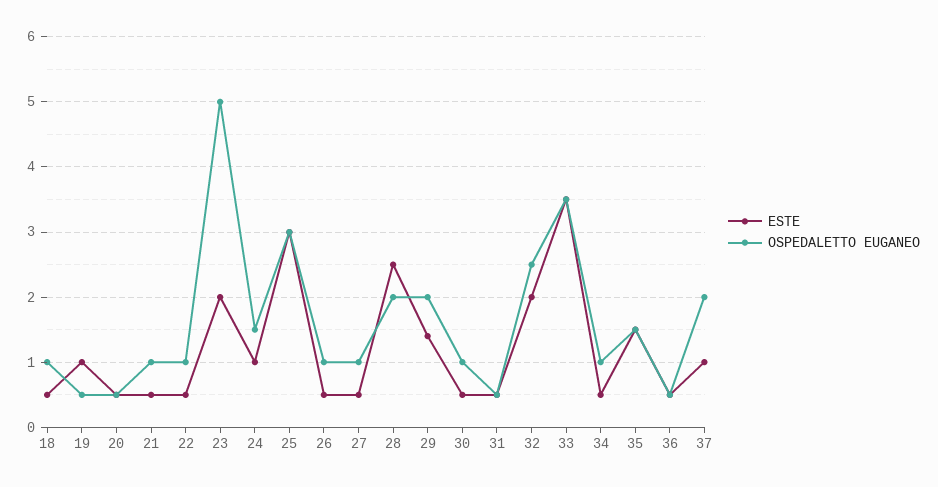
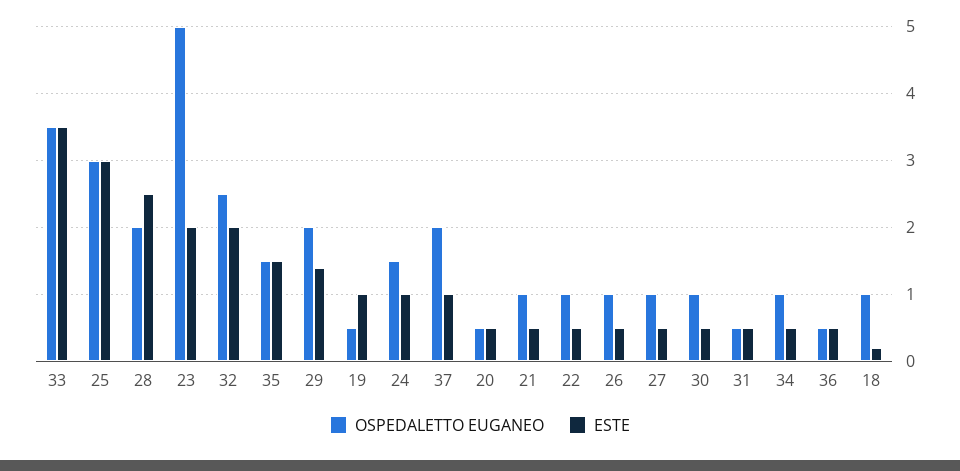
  {
    "ESTE": {
-     "18": 0.5,
+     "18": 0.2,
      "19": 1,
      "20": 0.5,
      "21": 0.5,
      "22": 0.5,
      "23": 2,
      "24": 1,
      "25": 3,
      "26": 0.5,
      "27": 0.5,
      "28": 2.5,
      "29": 1.4,
      "30": 0.5,
      "31": 0.5,
      "32": 2,
      "33": 3.5,
      "34": 0.5,
      "35": 1.5,
      "36": 0.5,
      "37": 1
    },
    "OSPEDALETTO EUGANEO": {
      "18": 1,
      "19": 0.5,
      "20": 0.5,
      "21": 1,
      "22": 1,
      "23": 5,
      "24": 1.5,
      "25": 3,
      "26": 1,
      "27": 1,
      "28": 2,
      "29": 2,
      "30": 1,
      "31": 0.5,
      "32": 2.5,
      "33": 3.5,
      "34": 1,
      "35": 1.5,
      "36": 0.5,
      "37": 2
    }
  }

